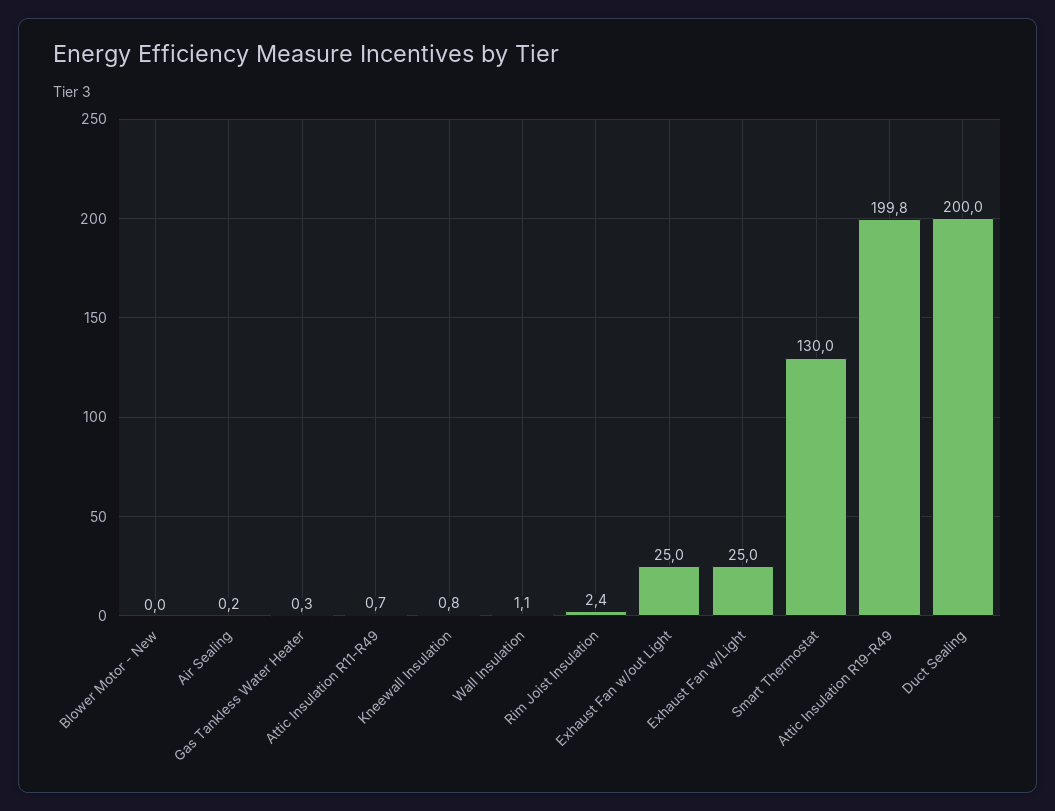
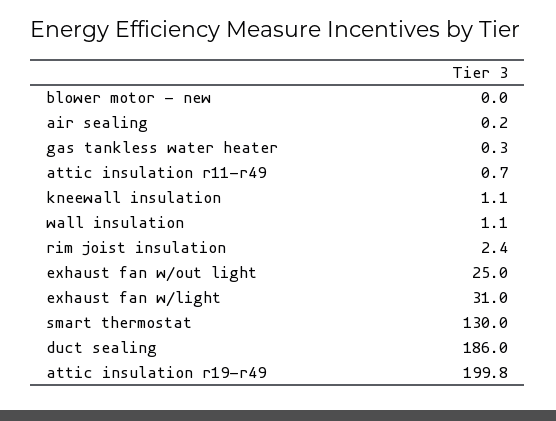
  {
    "Blower Motor - New": 0,
    "Air Sealing": 0.2,
    "Gas Tankless Water Heater": 0.3,
    "Attic Insulation R11-R49": 0.7,
-   "Kneewall Insulation": 0.8,
+   "Kneewall Insulation": 1.1,
    "Wall Insulation": 1.1,
    "Rim Joist Insulation": 2.4,
    "Exhaust Fan w/out Light": 25,
-   "Exhaust Fan w/Light": 25,
+   "Exhaust Fan w/Light": 31,
    "Smart Thermostat": 130,
    "Attic Insulation R19-R49": 199.8,
-   "Duct Sealing": 200
+   "Duct Sealing": 186
  }

